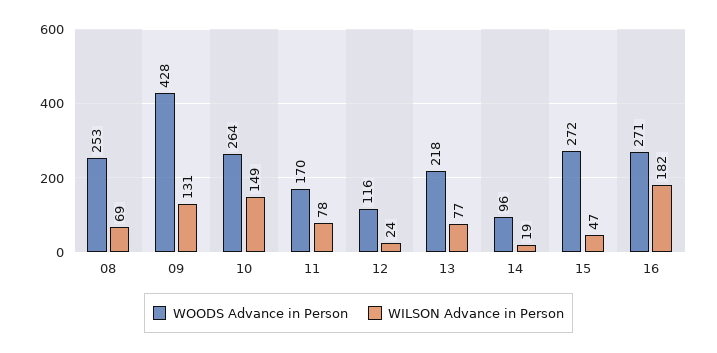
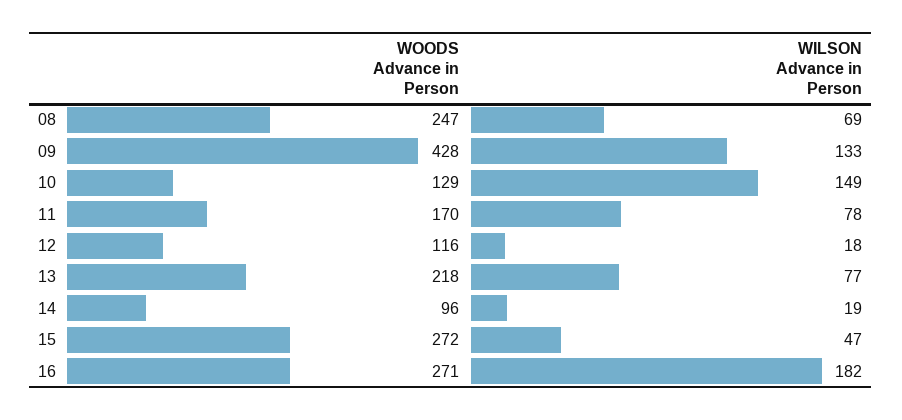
  {
    "WOODS Advance in Person": {
-     "08": 253,
+     "08": 247,
      "09": 428,
-     "10": 264,
+     "10": 129,
      "11": 170,
      "12": 116,
      "13": 218,
      "14": 96,
      "15": 272,
      "16": 271
    },
    "WILSON Advance in Person": {
      "08": 69,
-     "09": 131,
+     "09": 133,
      "10": 149,
      "11": 78,
-     "12": 24,
+     "12": 18,
      "13": 77,
      "14": 19,
      "15": 47,
      "16": 182
    }
  }

